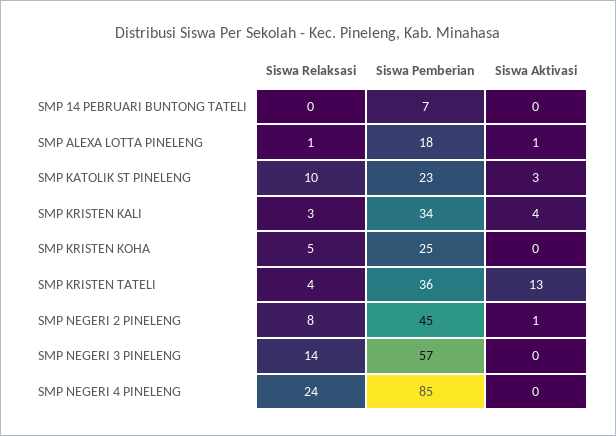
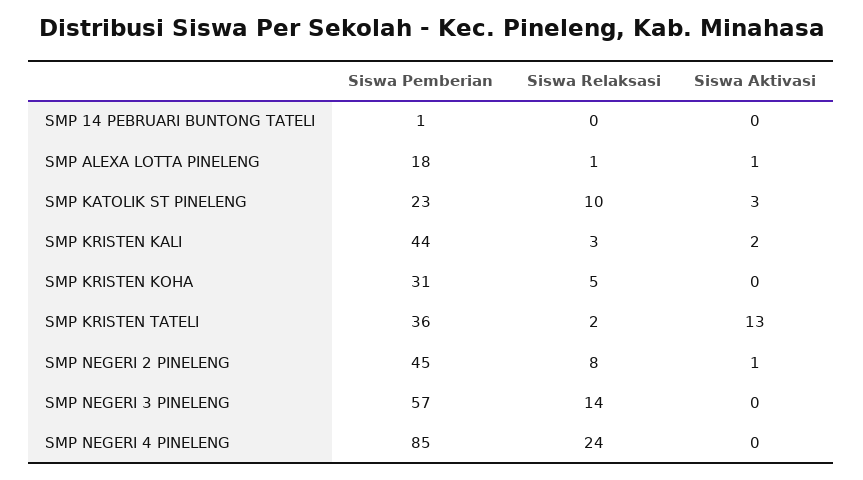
  {
    "Siswa Relaksasi": {
      "SMP 14 PEBRUARI BUNTONG TATELI": 0,
      "SMP ALEXA LOTTA PINELENG": 1,
      "SMP KATOLIK ST PINELENG": 10,
      "SMP KRISTEN KALI": 3,
      "SMP KRISTEN KOHA": 5,
-     "SMP KRISTEN TATELI": 4,
+     "SMP KRISTEN TATELI": 2,
      "SMP NEGERI 2 PINELENG": 8,
      "SMP NEGERI 3 PINELENG": 14,
      "SMP NEGERI 4 PINELENG": 24
    },
    "Siswa Pemberian": {
-     "SMP 14 PEBRUARI BUNTONG TATELI": 7,
+     "SMP 14 PEBRUARI BUNTONG TATELI": 1,
      "SMP ALEXA LOTTA PINELENG": 18,
      "SMP KATOLIK ST PINELENG": 23,
-     "SMP KRISTEN KALI": 34,
+     "SMP KRISTEN KALI": 44,
-     "SMP KRISTEN KOHA": 25,
+     "SMP KRISTEN KOHA": 31,
      "SMP KRISTEN TATELI": 36,
      "SMP NEGERI 2 PINELENG": 45,
      "SMP NEGERI 3 PINELENG": 57,
      "SMP NEGERI 4 PINELENG": 85
    },
    "Siswa Aktivasi": {
      "SMP 14 PEBRUARI BUNTONG TATELI": 0,
      "SMP ALEXA LOTTA PINELENG": 1,
      "SMP KATOLIK ST PINELENG": 3,
-     "SMP KRISTEN KALI": 4,
+     "SMP KRISTEN KALI": 2,
      "SMP KRISTEN KOHA": 0,
      "SMP KRISTEN TATELI": 13,
      "SMP NEGERI 2 PINELENG": 1,
      "SMP NEGERI 3 PINELENG": 0,
      "SMP NEGERI 4 PINELENG": 0
    }
  }

